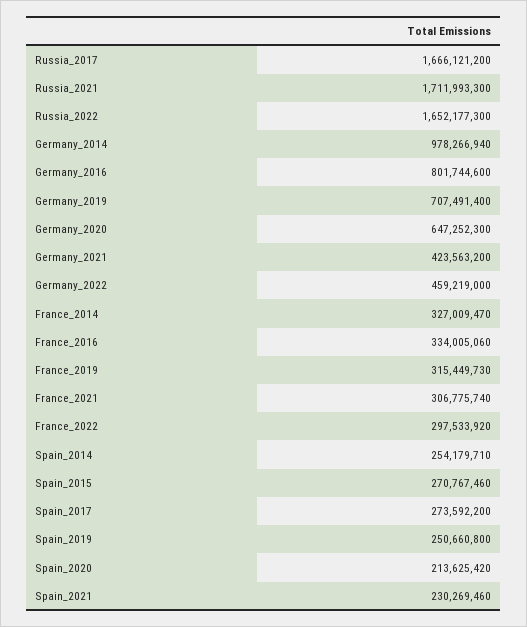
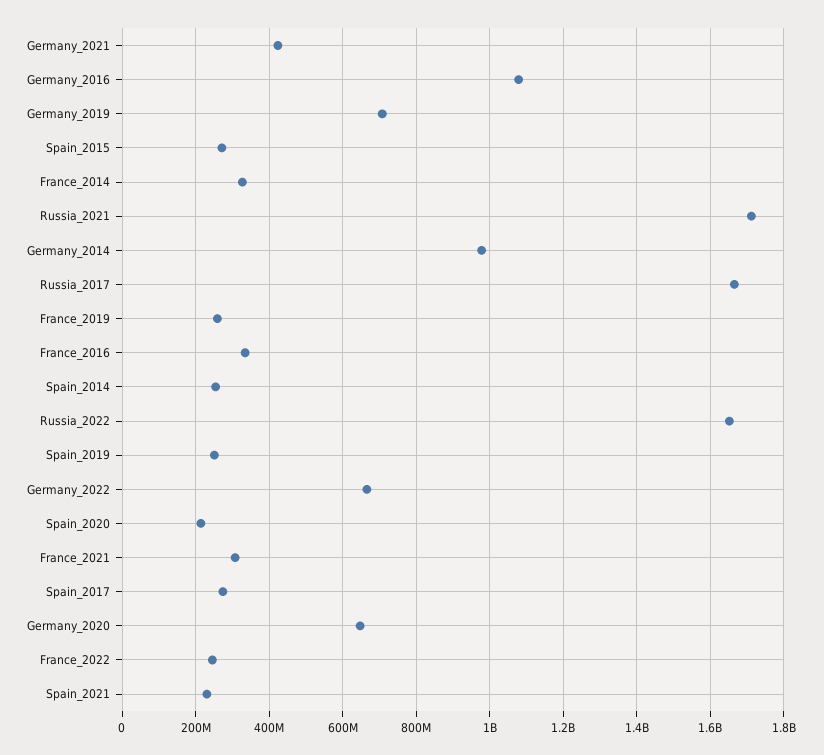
  {
    "Russia_2017": 1666121200,
    "Russia_2021": 1711993300,
    "Russia_2022": 1652177300,
    "Germany_2014": 978266940,
-   "Germany_2016": 801744600,
+   "Germany_2016": 1080000000,
    "Germany_2019": 707491400,
    "Germany_2020": 647252300,
    "Germany_2021": 423563200,
-   "Germany_2022": 459219000,
+   "Germany_2022": 660000000,
    "France_2014": 327009470,
    "France_2016": 334005060,
-   "France_2019": 315449730,
+   "France_2019": 260000000,
    "France_2021": 306775740,
-   "France_2022": 297533920,
+   "France_2022": 240000000,
    "Spain_2014": 254179710,
    "Spain_2015": 270767460,
    "Spain_2017": 273592200,
    "Spain_2019": 250660800,
    "Spain_2020": 213625420,
    "Spain_2021": 230269460
  }

